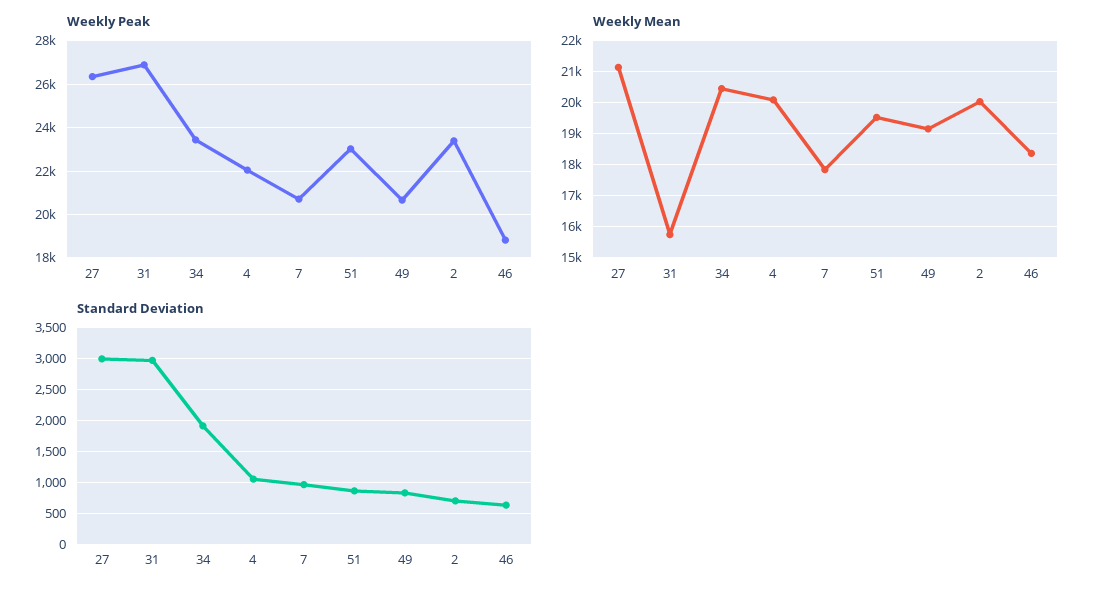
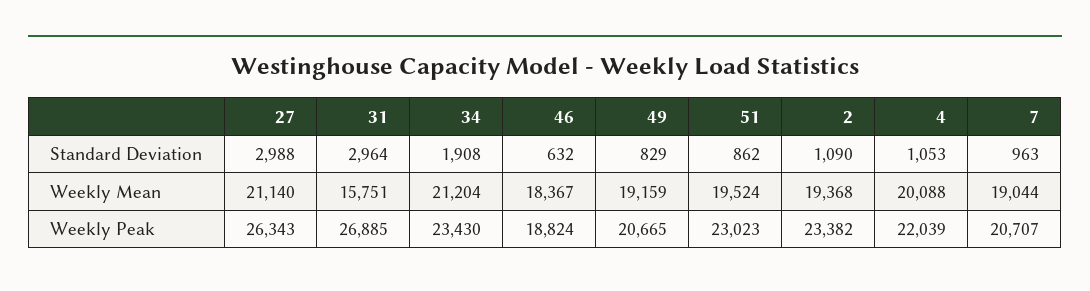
  {
    "Weekly Peak": {
      "27": 26343,
      "31": 26885,
      "34": 23430,
      "4": 22039,
      "7": 20707,
      "51": 23023,
      "49": 20665,
      "2": 23382,
      "46": 18824
    },
    "Weekly Mean": {
      "27": 21140,
      "31": 15751,
-     "34": 20400,
+     "34": 21204,
      "4": 20088,
-     "7": 17800,
+     "7": 19044,
      "51": 19524,
      "49": 19159,
-     "2": 20000,
+     "2": 19368,
      "46": 18367
    },
    "Standard Deviation": {
      "27": 2988,
      "31": 2964,
      "34": 1908,
      "4": 1053,
      "7": 963,
      "51": 862,
      "49": 829,
-     "2": 700,
+     "2": 1090,
      "46": 632
    }
  }

